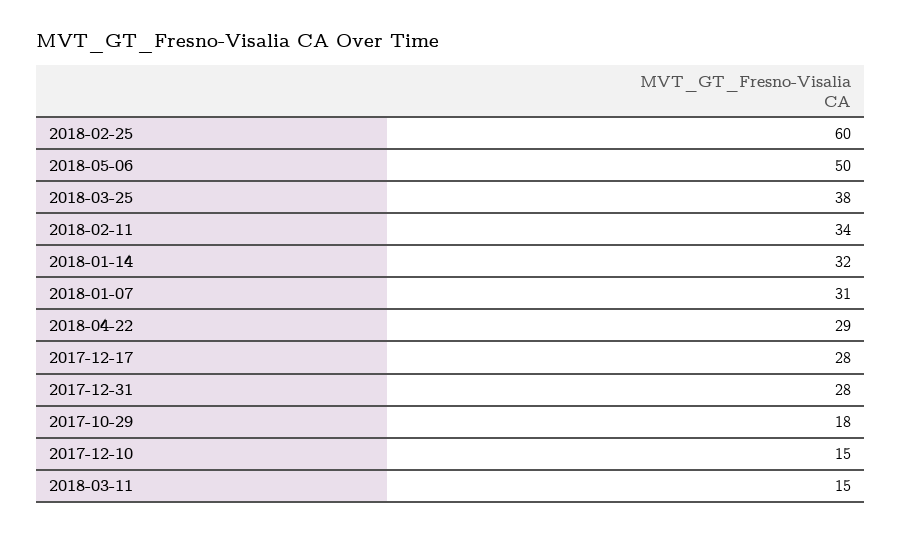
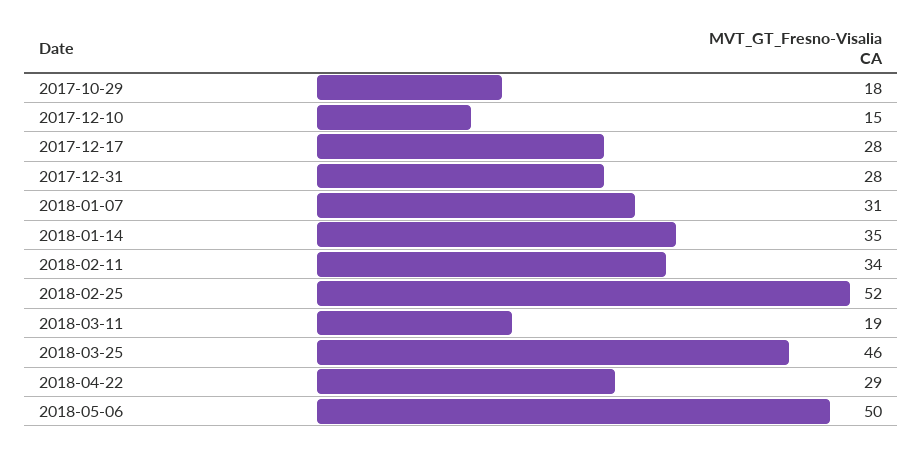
  {
-   "2018-02-25": 60,
+   "2018-02-25": 52,
    "2018-05-06": 50,
-   "2018-03-25": 38,
+   "2018-03-25": 46,
    "2018-02-11": 34,
-   "2018-01-14": 32,
+   "2018-01-14": 35,
    "2018-01-07": 31,
    "2018-04-22": 29,
    "2017-12-17": 28,
    "2017-12-31": 28,
    "2017-10-29": 18,
    "2017-12-10": 15,
-   "2018-03-11": 15
+   "2018-03-11": 19
  }

